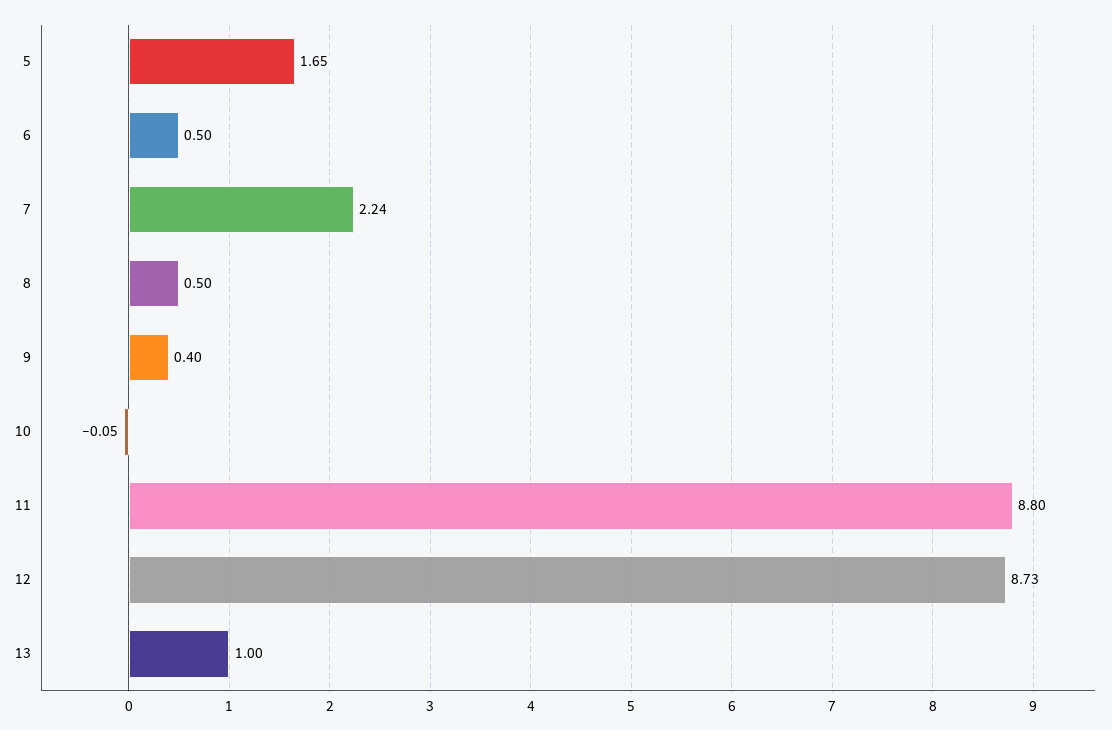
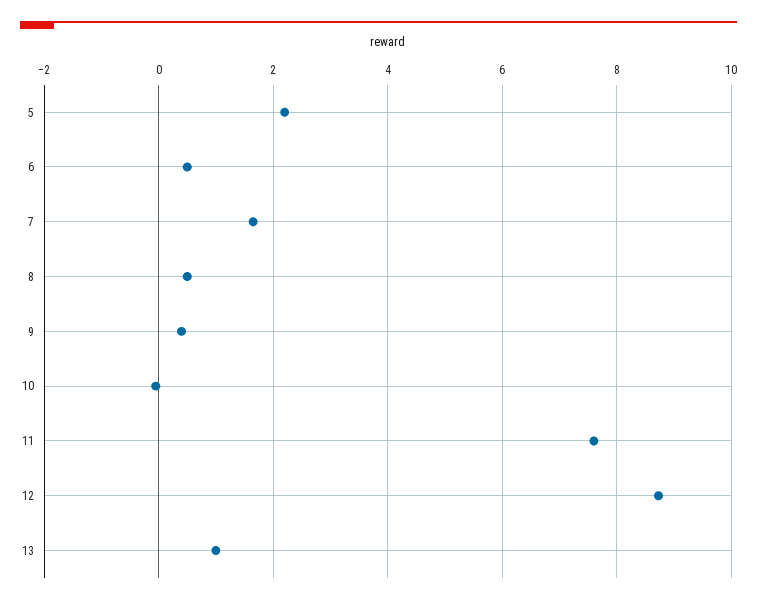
  {
-   "5": 1.65,
+   "5": 2.2,
    "6": 0.5,
-   "7": 2.24,
+   "7": 1.6,
    "8": 0.5,
    "9": 0.4,
    "10": -0.05,
-   "11": 8.8,
+   "11": 7.6,
    "12": 8.73,
    "13": 1
  }

